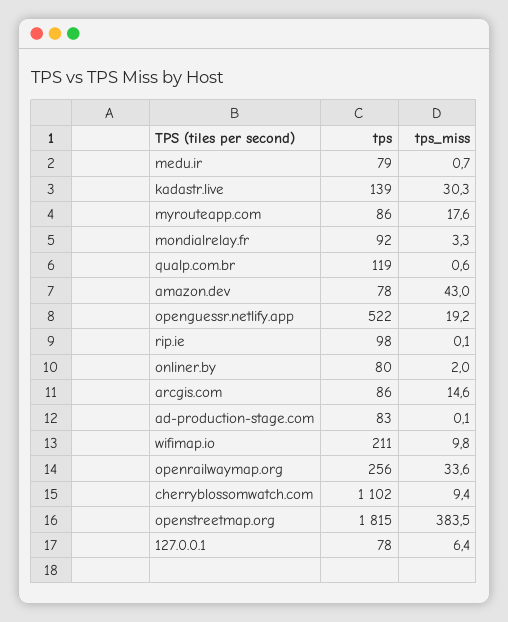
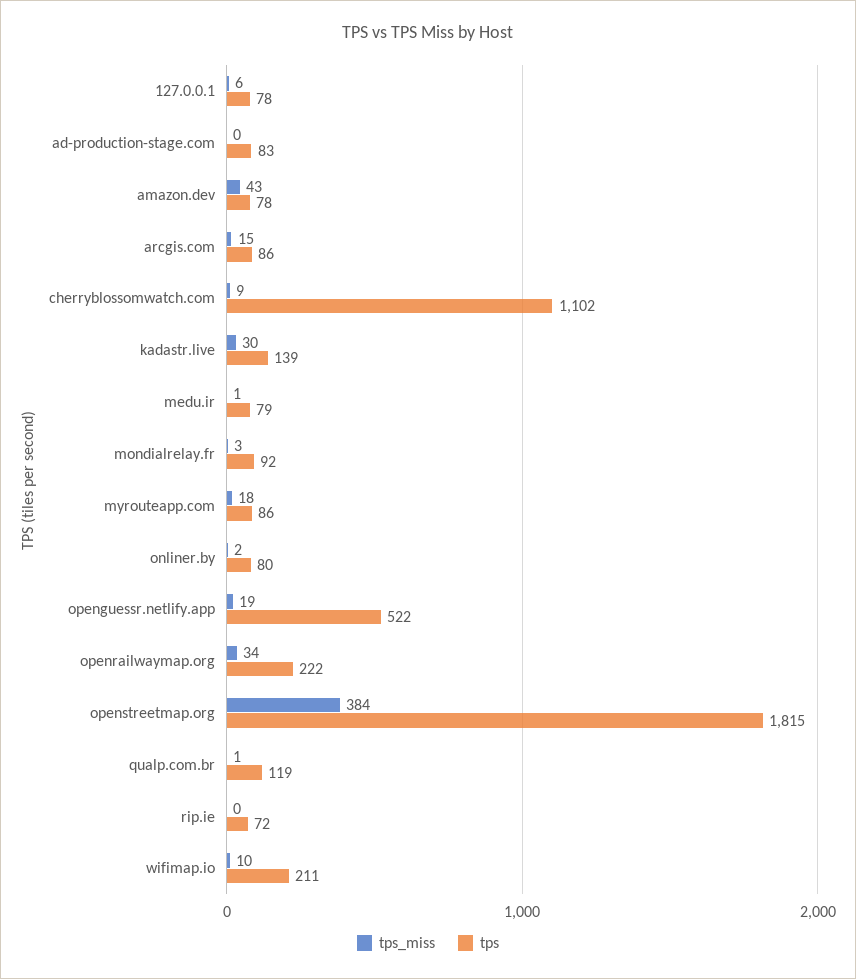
  {
    "tps": {
      "medu.ir": 79,
      "kadastr.live": 139,
      "myrouteapp.com": 86,
      "mondialrelay.fr": 92,
      "qualp.com.br": 119,
      "amazon.dev": 78,
      "openguessr.netlify.app": 522,
-     "rip.ie": 98,
+     "rip.ie": 72,
      "onliner.by": 80,
      "arcgis.com": 86,
      "ad-production-stage.com": 83,
      "wifimap.io": 211,
-     "openrailwaymap.org": 256,
+     "openrailwaymap.org": 222,
      "cherryblossomwatch.com": 1102,
      "openstreetmap.org": 1815,
      "127.0.0.1": 78
    },
    "tps_miss": {
      "medu.ir": 0.7,
      "kadastr.live": 30.3,
      "myrouteapp.com": 17.6,
      "mondialrelay.fr": 3.3,
      "qualp.com.br": 0.6,
      "amazon.dev": 43,
      "openguessr.netlify.app": 19.2,
      "rip.ie": 0.1,
      "onliner.by": 2,
      "arcgis.com": 14.6,
      "ad-production-stage.com": 0.1,
      "wifimap.io": 9.8,
      "openrailwaymap.org": 33.6,
      "cherryblossomwatch.com": 9.4,
      "openstreetmap.org": 383.5,
      "127.0.0.1": 6.4
    }
  }

